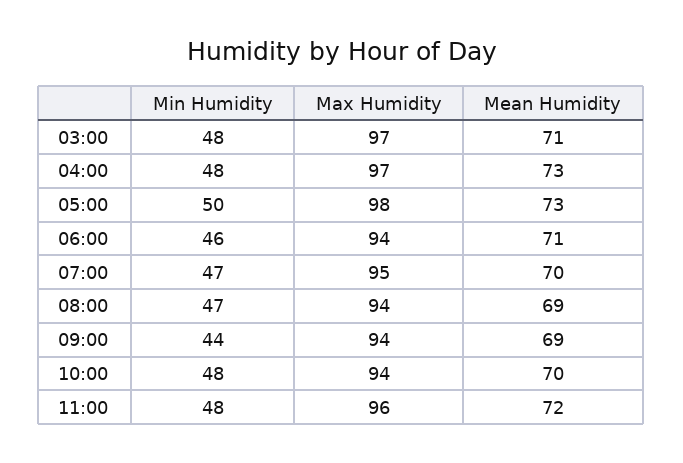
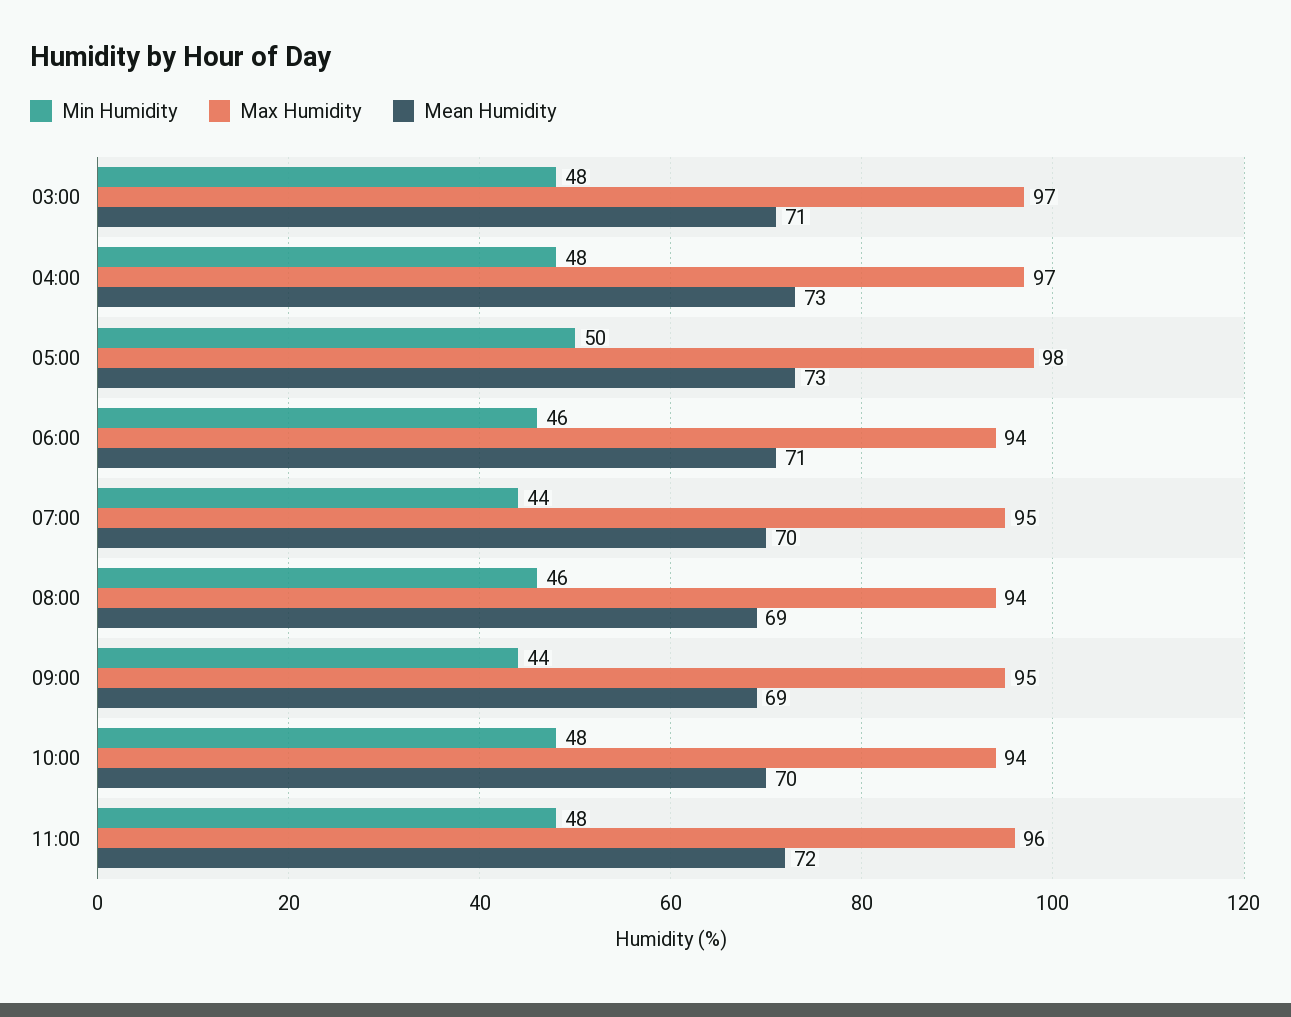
  {
    "Min Humidity": {
      "03:00": 48,
      "04:00": 48,
      "05:00": 50,
      "06:00": 46,
-     "07:00": 47,
+     "07:00": 44,
-     "08:00": 47,
+     "08:00": 46,
      "09:00": 44,
      "10:00": 48,
      "11:00": 48
    },
    "Max Humidity": {
      "03:00": 97,
      "04:00": 97,
      "05:00": 98,
      "06:00": 94,
      "07:00": 95,
      "08:00": 94,
-     "09:00": 94,
+     "09:00": 95,
      "10:00": 94,
      "11:00": 96
    },
    "Mean Humidity": {
      "03:00": 71,
      "04:00": 73,
      "05:00": 73,
      "06:00": 71,
      "07:00": 70,
      "08:00": 69,
      "09:00": 69,
      "10:00": 70,
      "11:00": 72
    }
  }

